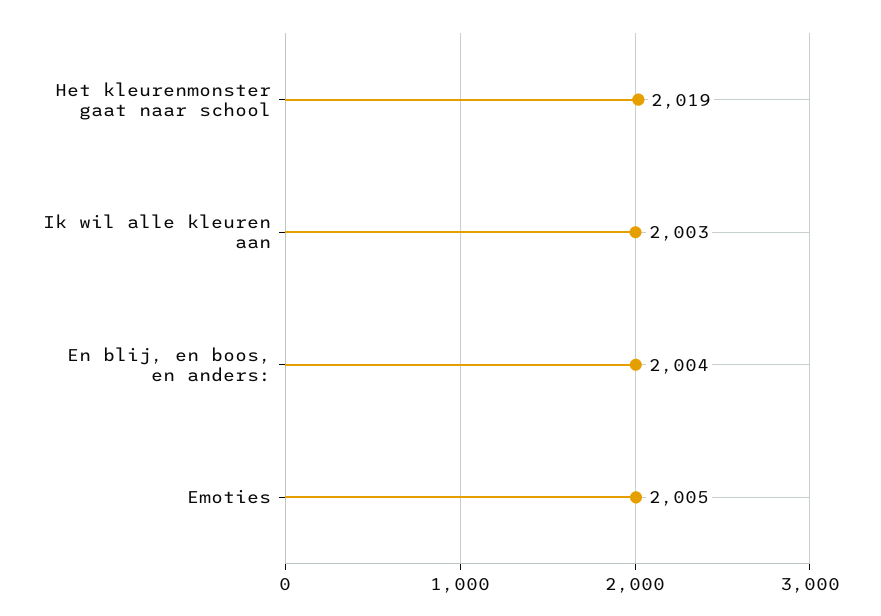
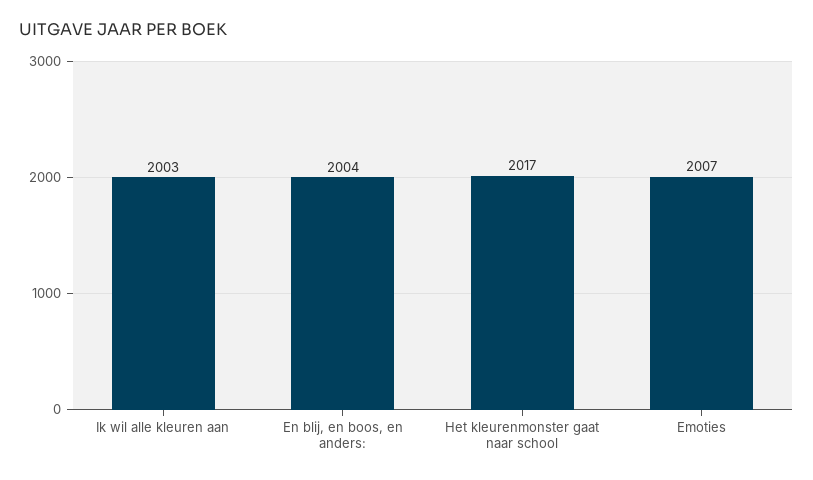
  {
-   "Het kleurenmonster gaat naar school": 2019,
+   "Het kleurenmonster gaat naar school": 2017,
    "Ik wil alle kleuren aan": 2003,
    "En blij, en boos, en anders:": 2004,
-   "Emoties": 2005
+   "Emoties": 2007
  }

